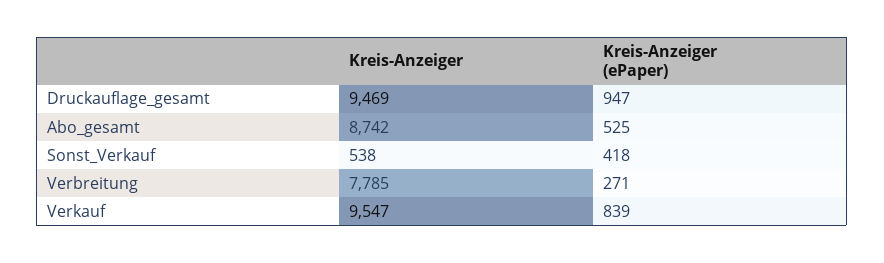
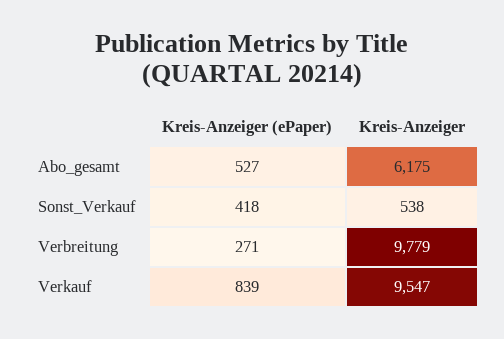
  {
    "Kreis-Anzeiger": {
-     "Druckauflage_gesamt": 9469,
-     "Abo_gesamt": 8742,
+     "Abo_gesamt": 6175,
      "Sonst_Verkauf": 538,
-     "Verbreitung": 7785,
+     "Verbreitung": 9779,
      "Verkauf": 9547
    },
    "Kreis-Anzeiger (ePaper)": {
-     "Druckauflage_gesamt": 947,
-     "Abo_gesamt": 525,
+     "Abo_gesamt": 527,
      "Sonst_Verkauf": 418,
      "Verbreitung": 271,
      "Verkauf": 839
    }
  }

